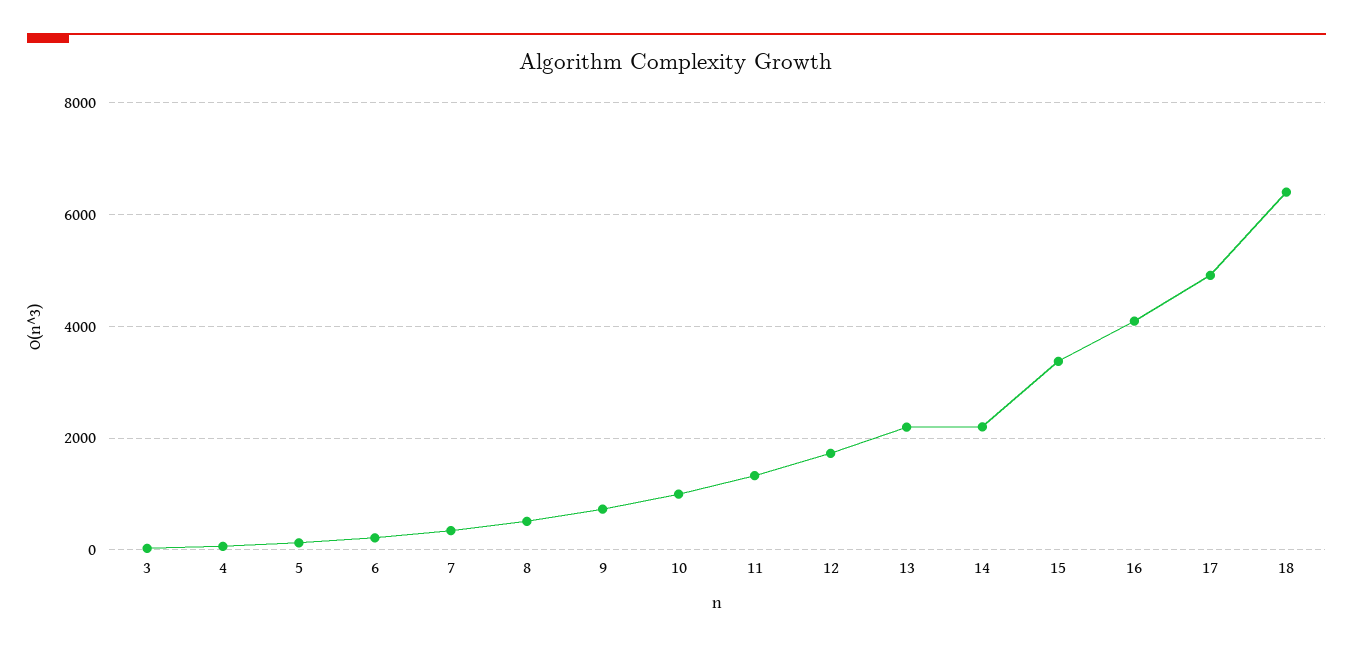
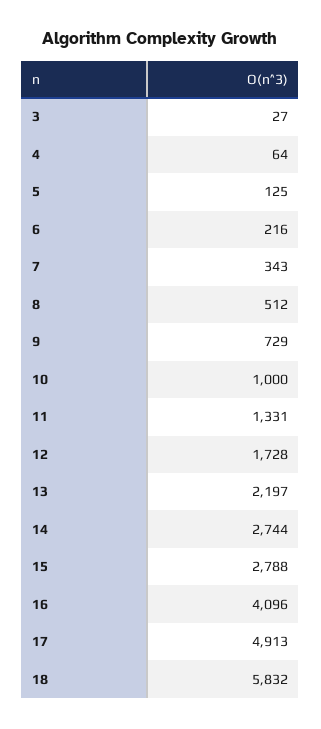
  {
    "3": 27,
    "4": 64,
    "5": 125,
    "6": 216,
    "7": 343,
    "8": 512,
    "9": 729,
    "10": 1000,
    "11": 1331,
    "12": 1728,
    "13": 2197,
-   "14": 2200,
+   "14": 2744,
-   "15": 3400,
+   "15": 2788,
    "16": 4096,
    "17": 4913,
-   "18": 6400
+   "18": 5832
  }

